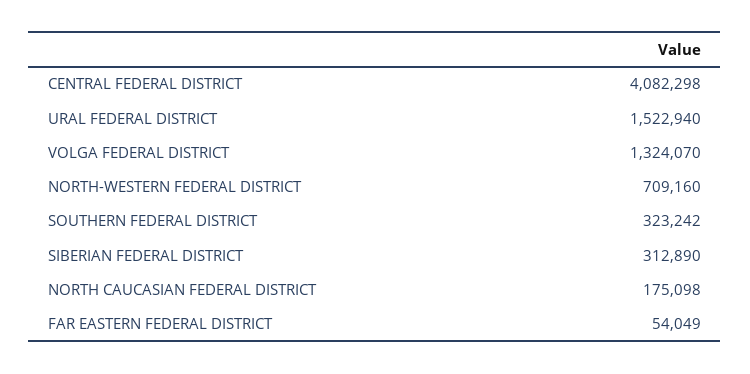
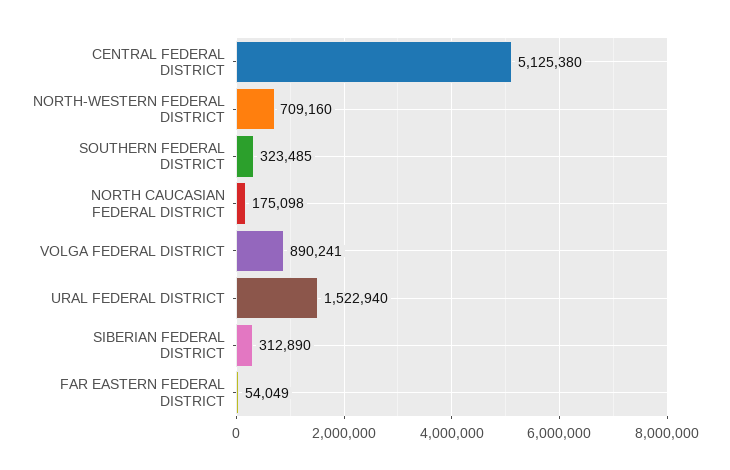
  {
-   "CENTRAL FEDERAL DISTRICT": 4082298,
+   "CENTRAL FEDERAL DISTRICT": 5125380,
    "URAL FEDERAL DISTRICT": 1522940,
-   "VOLGA FEDERAL DISTRICT": 1324070,
+   "VOLGA FEDERAL DISTRICT": 890241,
    "NORTH-WESTERN FEDERAL DISTRICT": 709160,
-   "SOUTHERN FEDERAL DISTRICT": 323242,
+   "SOUTHERN FEDERAL DISTRICT": 323485,
    "SIBERIAN FEDERAL DISTRICT": 312890,
    "NORTH CAUCASIAN FEDERAL DISTRICT": 175098,
    "FAR EASTERN FEDERAL DISTRICT": 54049
  }

